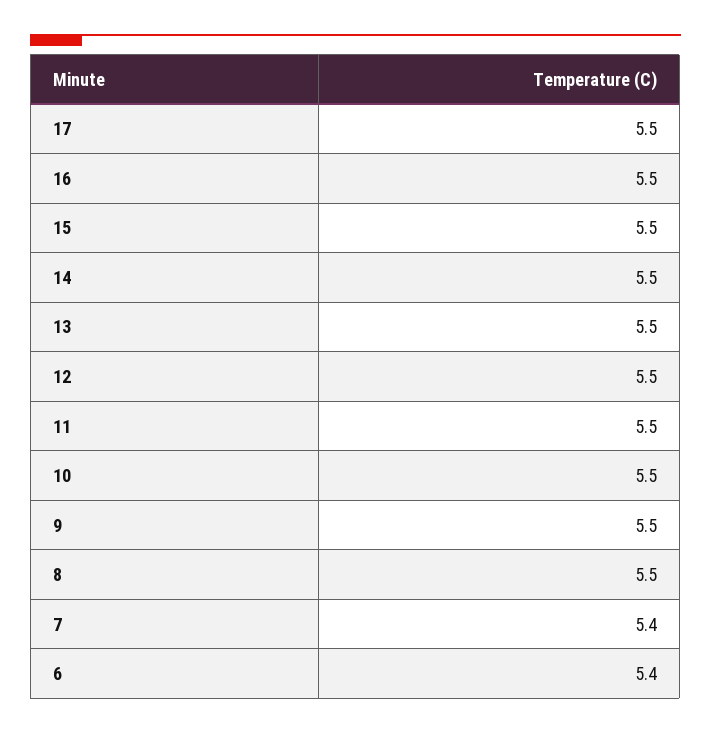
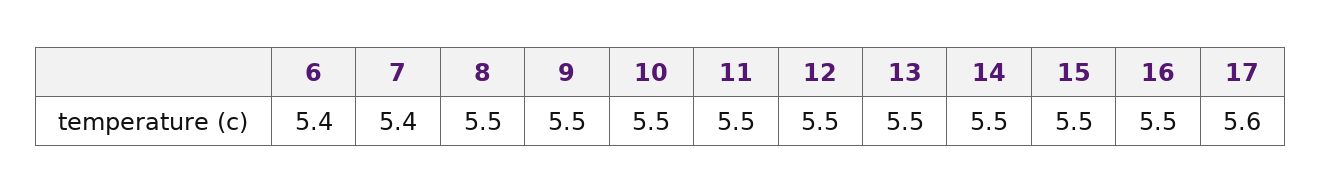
  {
-   "17": 5.5,
+   "17": 5.6,
    "16": 5.5,
    "15": 5.5,
    "14": 5.5,
    "13": 5.5,
    "12": 5.5,
    "11": 5.5,
    "10": 5.5,
    "9": 5.5,
    "8": 5.5,
    "7": 5.4,
    "6": 5.4
  }

